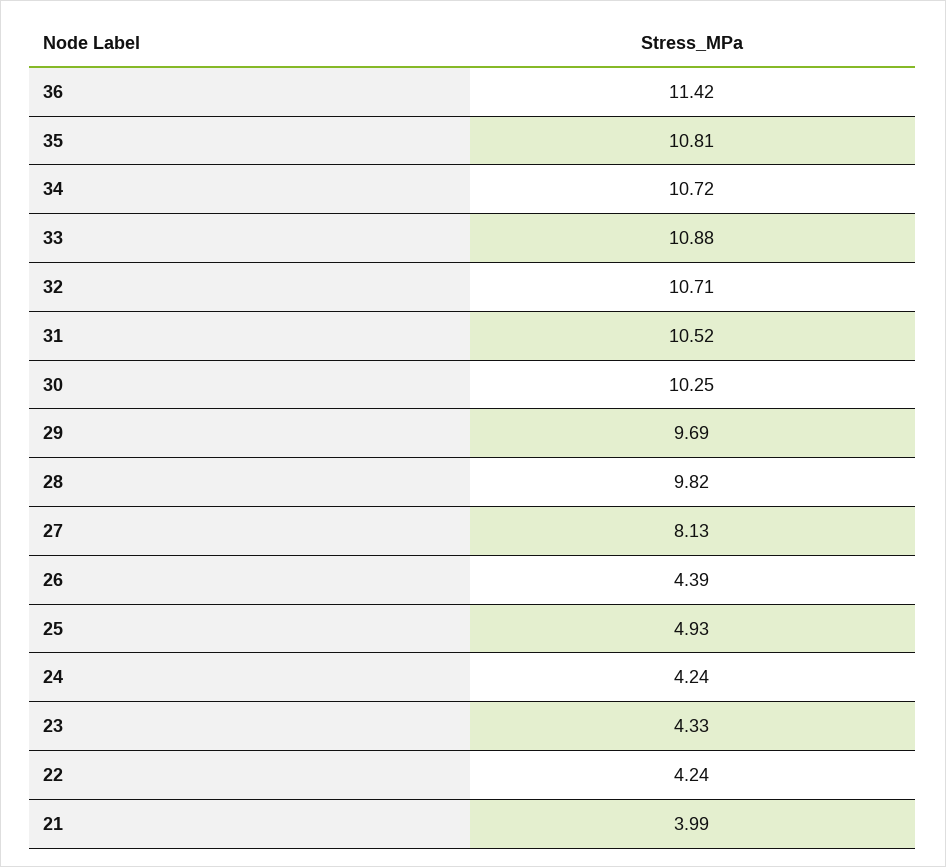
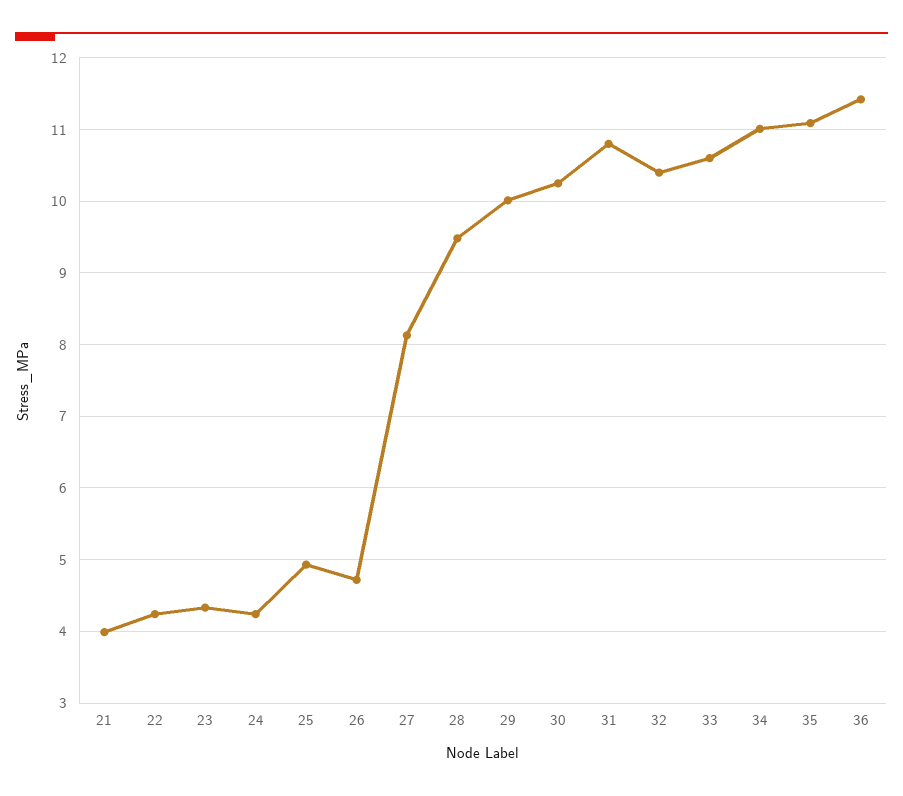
  {
    "36": 11.42,
-   "35": 10.81,
+   "35": 11.1,
-   "34": 10.72,
+   "34": 11,
-   "33": 10.88,
+   "33": 10.6,
-   "32": 10.71,
+   "32": 10.4,
-   "31": 10.52,
+   "31": 10.8,
    "30": 10.25,
-   "29": 9.69,
+   "29": 10,
-   "28": 9.82,
+   "28": 9.5,
    "27": 8.13,
-   "26": 4.39,
+   "26": 4.7,
    "25": 4.93,
    "24": 4.24,
    "23": 4.33,
    "22": 4.24,
    "21": 3.99
  }

